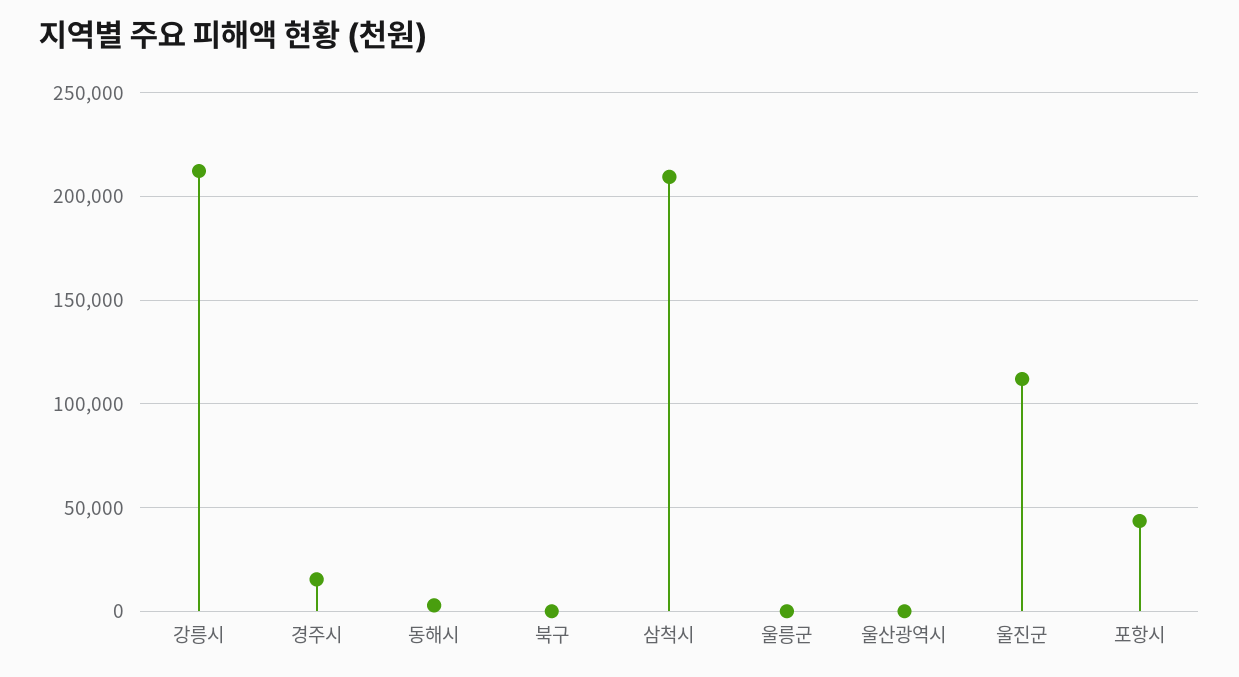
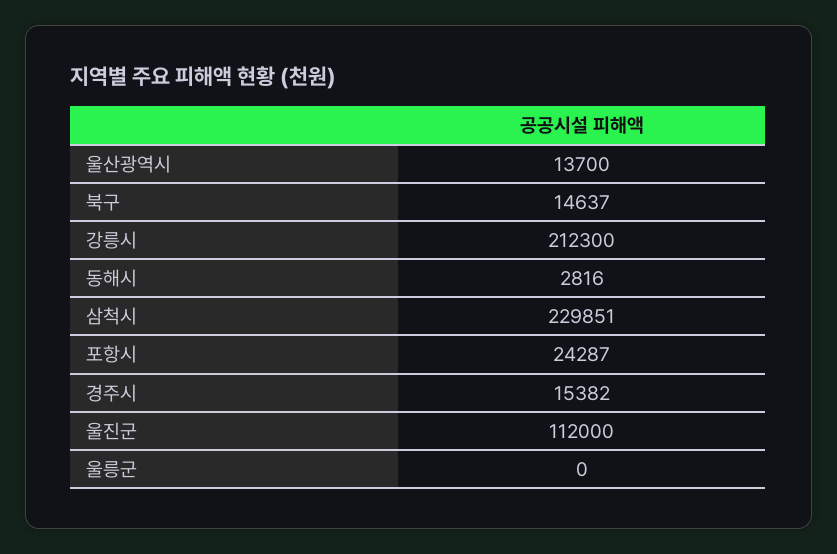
  {
    "강릉시": 212300,
    "경주시": 15382,
    "동해시": 2816,
-   "북구": 0,
+   "북구": 14637,
-   "삼척시": 210000,
+   "삼척시": 229851,
    "울릉군": 0,
-   "울산광역시": 0,
+   "울산광역시": 13700,
    "울진군": 112000,
-   "포항시": 45000
+   "포항시": 24287
  }

